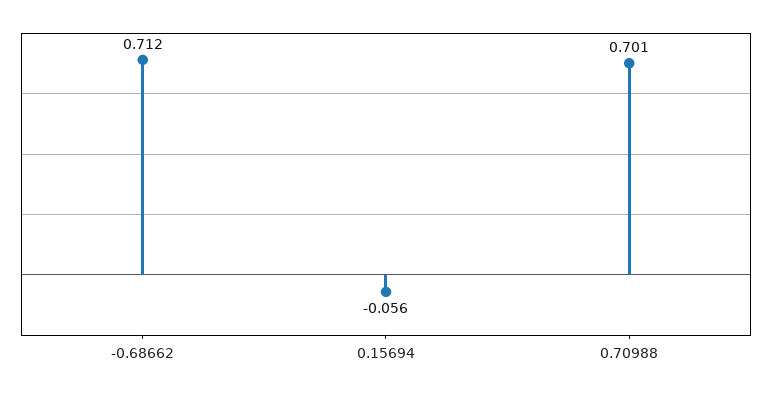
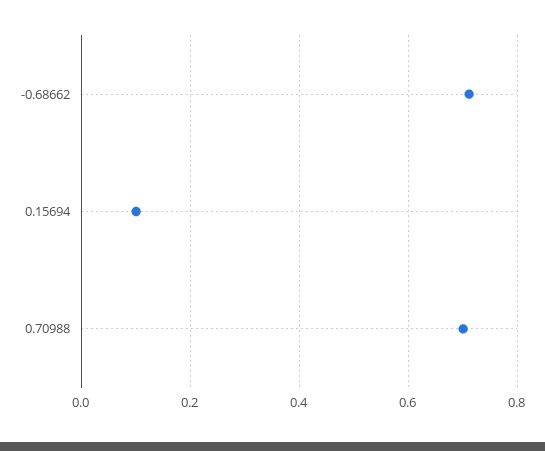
  {
    "-0.68662": 0.712,
-   "0.15694": -0.056,
+   "0.15694": 0.1,
    "0.70988": 0.701
  }

